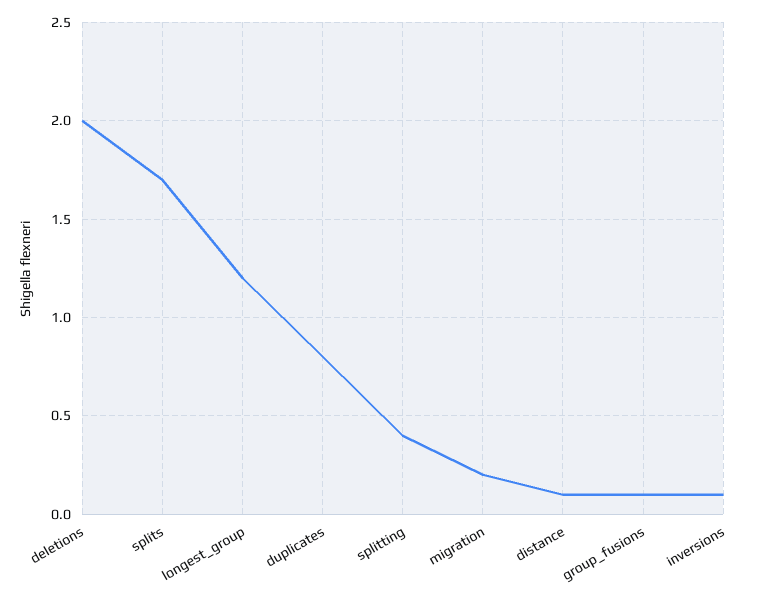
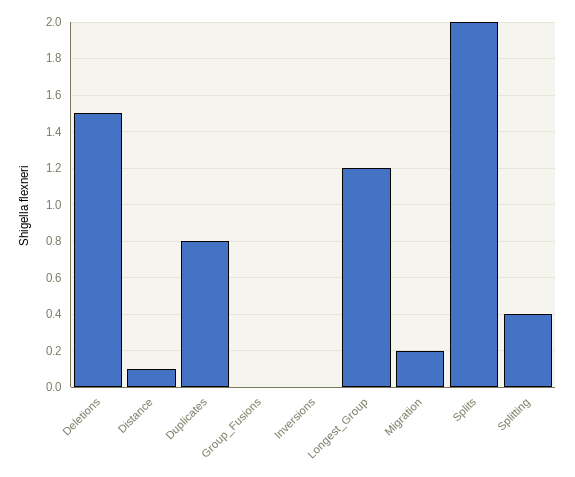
  {
-   "deletions": 2,
+   "deletions": 1.5,
-   "splits": 1.7,
+   "splits": 2,
    "longest_group": 1.2,
    "duplicates": 0.8,
    "splitting": 0.4,
    "migration": 0.2,
    "distance": 0.1,
-   "group_fusions": 0.1,
+   "group_fusions": 0,
-   "inversions": 0.1
+   "inversions": 0
  }

